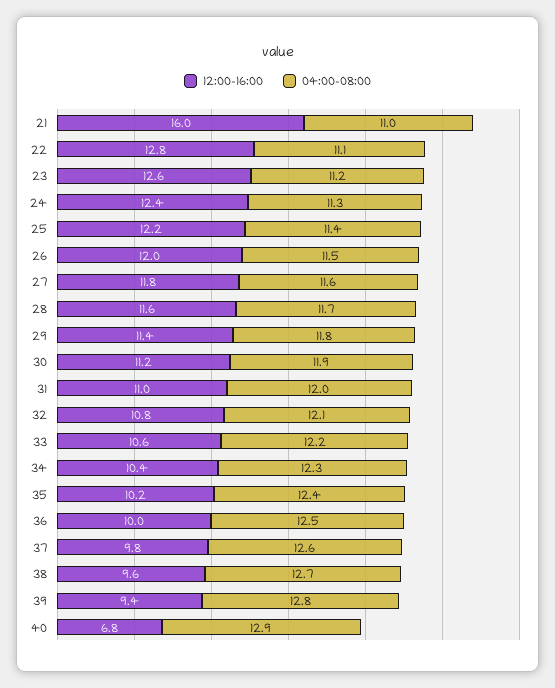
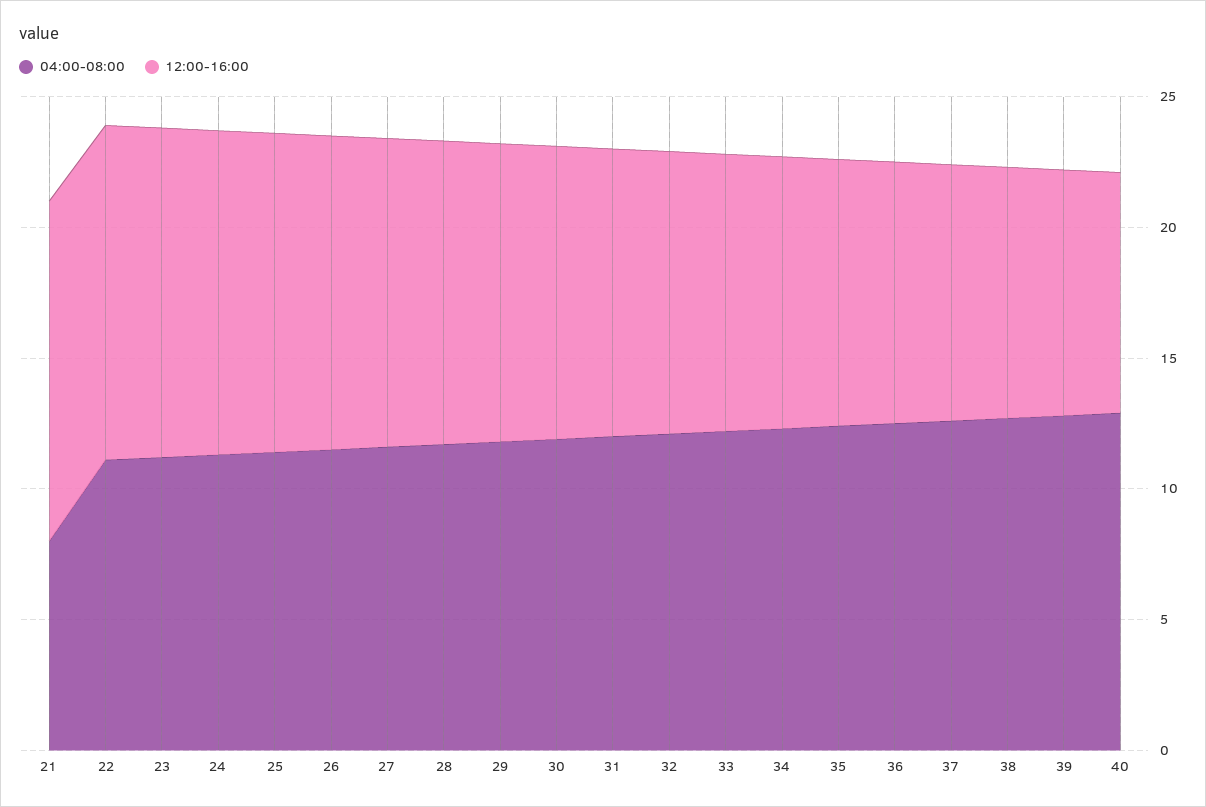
  {
    "12:00-16:00": {
-     "21": 16,
+     "21": 13,
      "22": 12.8,
      "23": 12.6,
      "24": 12.4,
      "25": 12.2,
      "26": 12,
      "27": 11.8,
      "28": 11.6,
      "29": 11.4,
      "30": 11.2,
      "31": 11,
      "32": 10.8,
      "33": 10.6,
      "34": 10.4,
      "35": 10.2,
      "36": 10,
      "37": 9.8,
      "38": 9.6,
      "39": 9.4,
-     "40": 6.8
+     "40": 9
    },
    "04:00-08:00": {
-     "21": 11,
+     "21": 8,
      "22": 11.1,
      "23": 11.2,
      "24": 11.3,
      "25": 11.4,
      "26": 11.5,
      "27": 11.6,
      "28": 11.7,
      "29": 11.8,
      "30": 11.9,
      "31": 12,
      "32": 12.1,
      "33": 12.2,
      "34": 12.3,
      "35": 12.4,
      "36": 12.5,
      "37": 12.6,
      "38": 12.7,
      "39": 12.8,
      "40": 12.9
    }
  }

